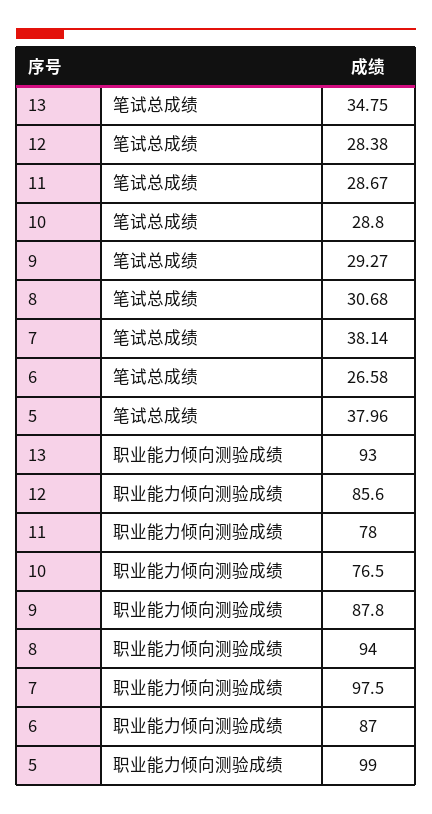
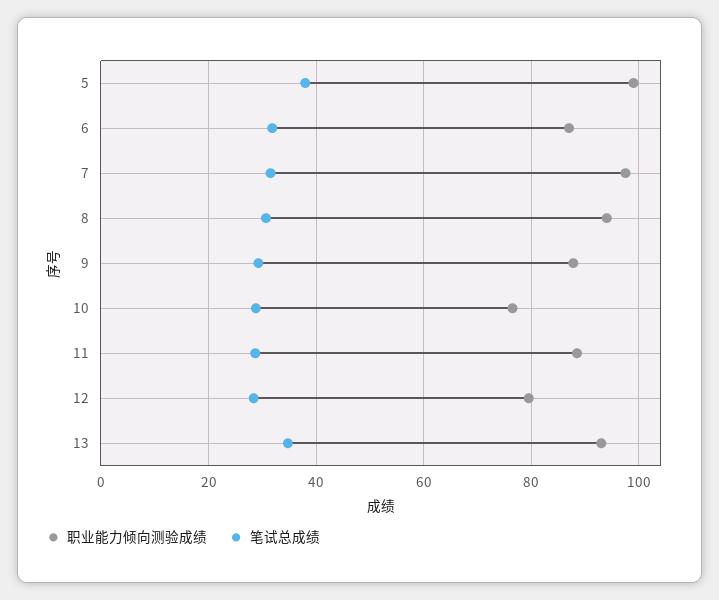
  {
    "笔试总成绩": {
      "13": 34.75,
      "12": 28.38,
      "11": 28.67,
      "10": 28.8,
      "9": 29.27,
      "8": 30.68,
-     "7": 38.14,
+     "7": 32,
-     "6": 26.58,
+     "6": 32,
      "5": 37.96
    },
    "职业能力倾向测验成绩": {
      "13": 93,
-     "12": 85.6,
+     "12": 80,
-     "11": 78,
+     "11": 88,
      "10": 76.5,
      "9": 87.8,
      "8": 94,
      "7": 97.5,
      "6": 87,
      "5": 99
    }
  }

